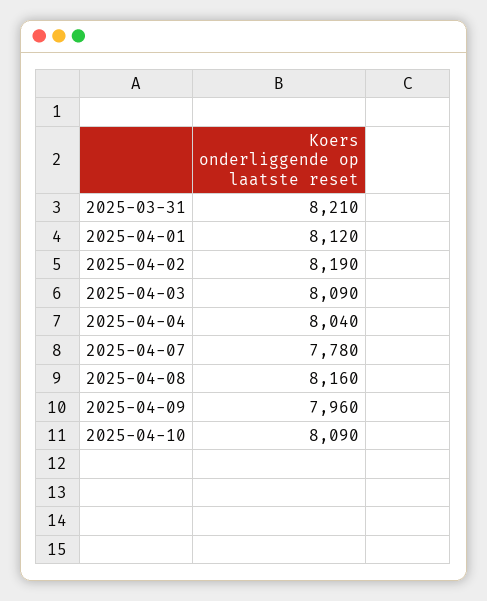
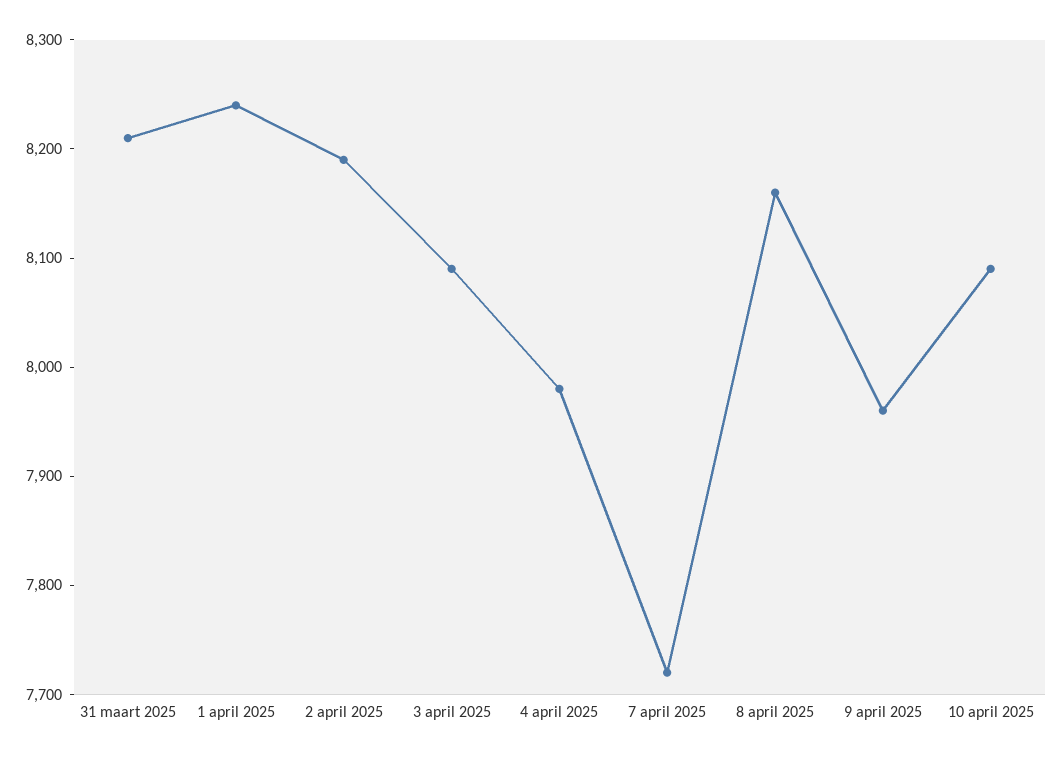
  {
    "2025-03-31": 8210,
-   "2025-04-01": 8120,
+   "2025-04-01": 8240,
    "2025-04-02": 8190,
    "2025-04-03": 8090,
-   "2025-04-04": 8040,
+   "2025-04-04": 7980,
-   "2025-04-07": 7780,
+   "2025-04-07": 7720,
    "2025-04-08": 8160,
    "2025-04-09": 7960,
    "2025-04-10": 8090
  }

